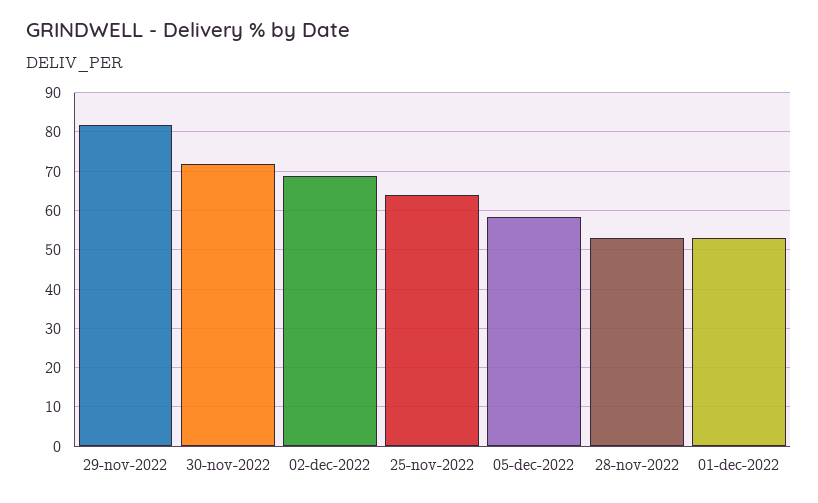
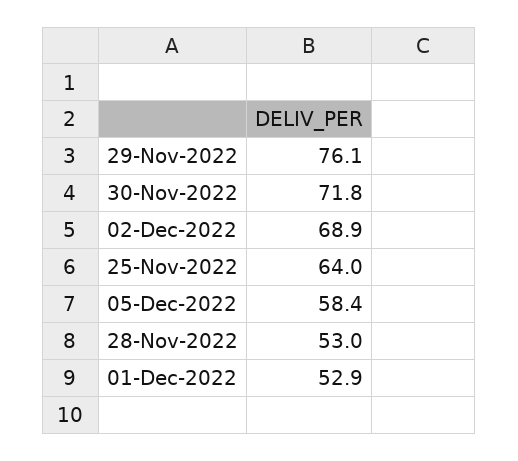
  {
-   "29-nov-2022": 82,
+   "29-nov-2022": 76.1,
    "30-nov-2022": 71.8,
    "02-dec-2022": 68.9,
    "25-nov-2022": 64,
    "05-dec-2022": 58.4,
    "28-nov-2022": 53,
    "01-dec-2022": 52.9
  }

